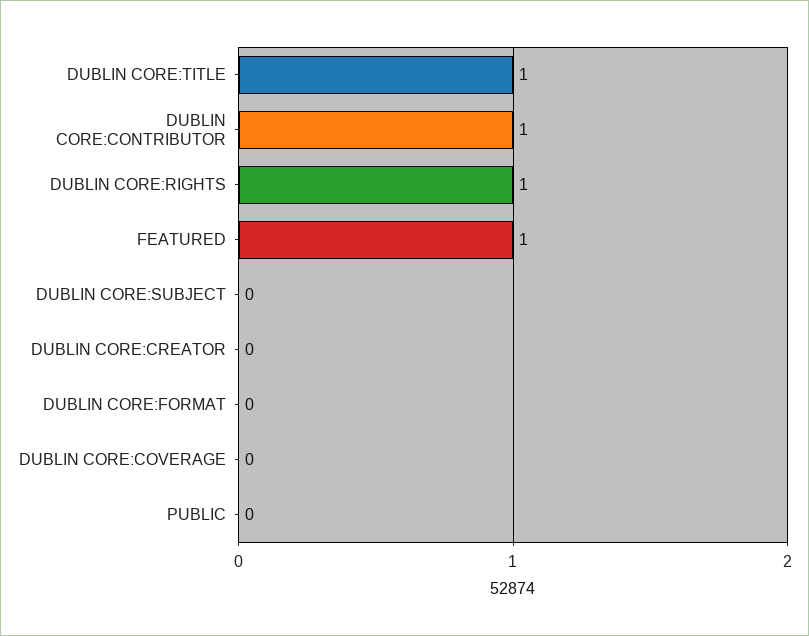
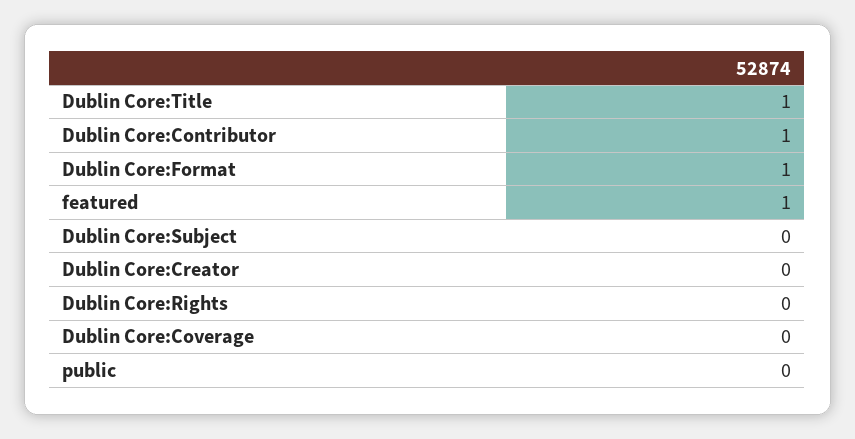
  {
    "DUBLIN CORE:TITLE": 1,
    "DUBLIN CORE:CONTRIBUTOR": 1,
-   "DUBLIN CORE:RIGHTS": 1,
+   "DUBLIN CORE:RIGHTS": 0,
    "FEATURED": 1,
    "DUBLIN CORE:SUBJECT": 0,
    "DUBLIN CORE:CREATOR": 0,
-   "DUBLIN CORE:FORMAT": 0,
+   "DUBLIN CORE:FORMAT": 1,
    "DUBLIN CORE:COVERAGE": 0,
    "PUBLIC": 0
  }

